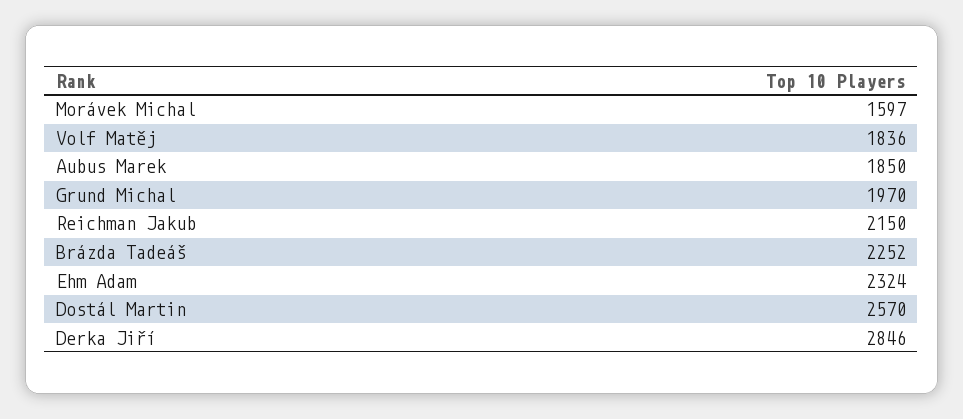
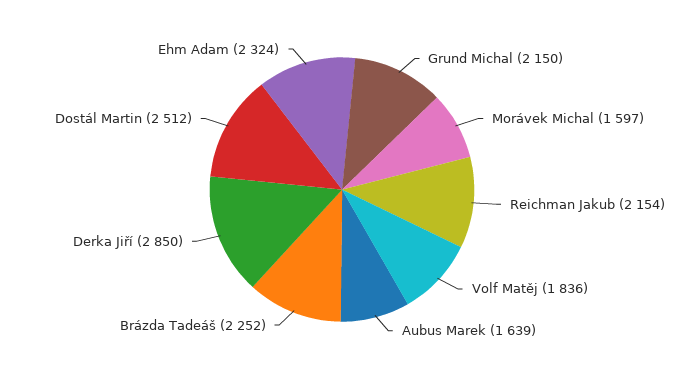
  {
    "Morávek Michal": 1597,
    "Volf Matěj": 1836,
-   "Aubus Marek": 1850,
+   "Aubus Marek": 1639,
-   "Grund Michal": 1970,
+   "Grund Michal": 2150,
-   "Reichman Jakub": 2150,
+   "Reichman Jakub": 2154,
    "Brázda Tadeáš": 2252,
    "Ehm Adam": 2324,
-   "Dostál Martin": 2570,
+   "Dostál Martin": 2512,
-   "Derka Jiří": 2846
+   "Derka Jiří": 2850
  }

